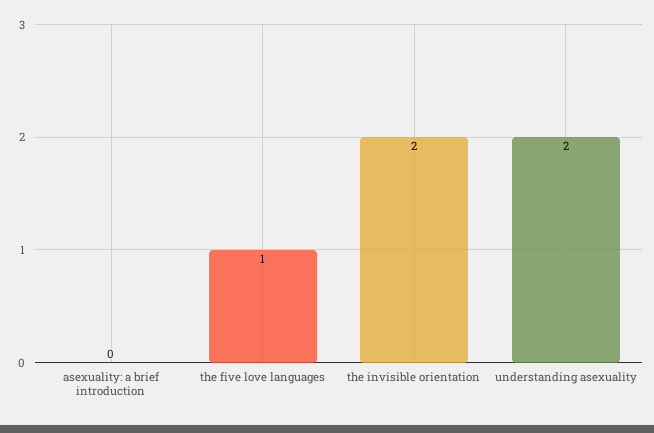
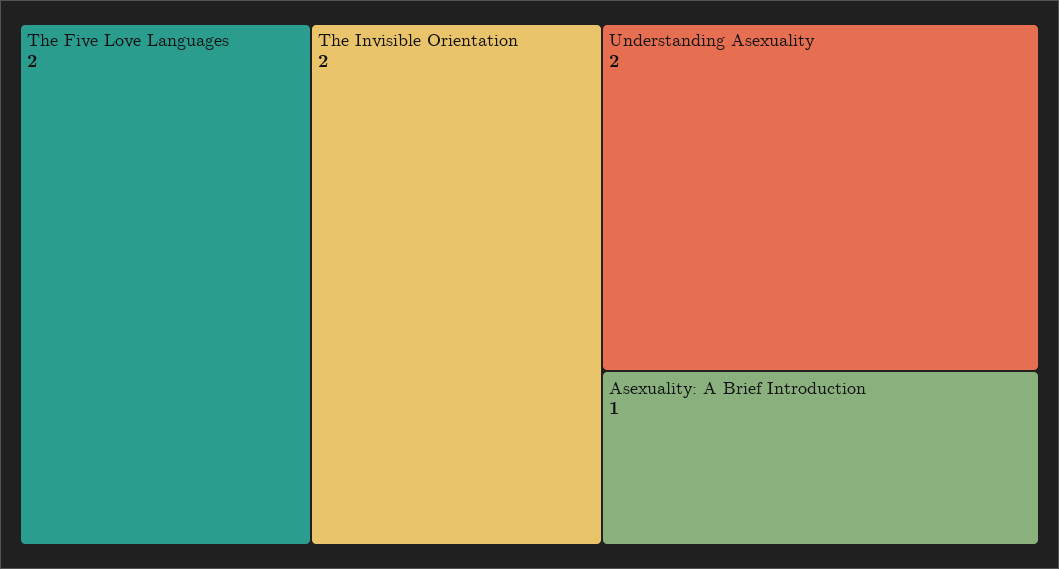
  {
-   "asexuality: a brief introduction": 0,
+   "asexuality: a brief introduction": 1,
-   "the five love languages": 1,
+   "the five love languages": 2,
    "the invisible orientation": 2,
    "understanding asexuality": 2
  }

